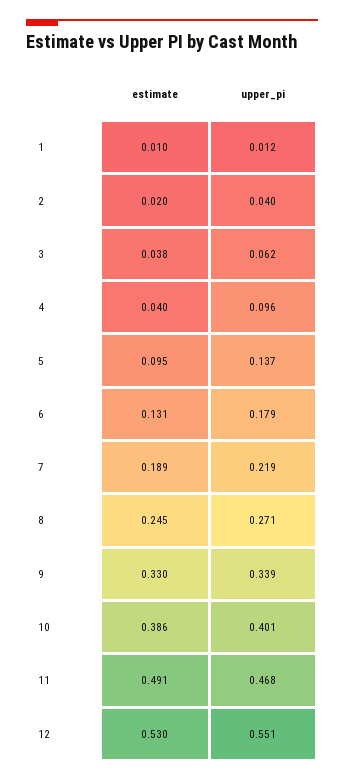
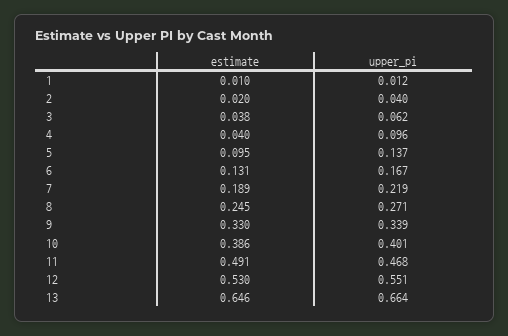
  {
    "estimate": {
      "1": 0.01,
      "2": 0.02,
      "3": 0.038,
      "4": 0.04,
      "5": 0.095,
      "6": 0.131,
      "7": 0.189,
      "8": 0.245,
      "9": 0.33,
      "10": 0.386,
      "11": 0.491,
-     "12": 0.53
+     "12": 0.53,
+     "13": 0.646
    },
    "upper_pi": {
      "1": 0.012,
      "2": 0.04,
      "3": 0.062,
      "4": 0.096,
      "5": 0.137,
-     "6": 0.179,
+     "6": 0.167,
      "7": 0.219,
      "8": 0.271,
      "9": 0.339,
      "10": 0.401,
      "11": 0.468,
-     "12": 0.551
+     "12": 0.551,
+     "13": 0.664
    }
  }

